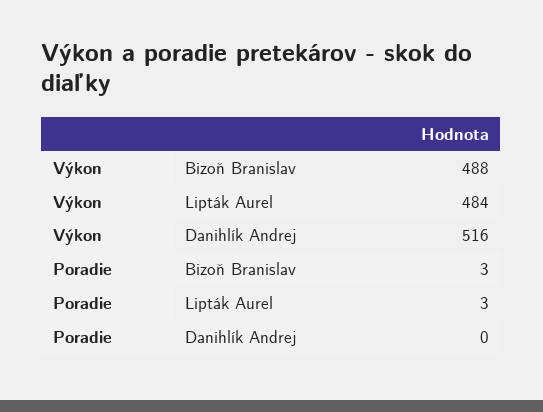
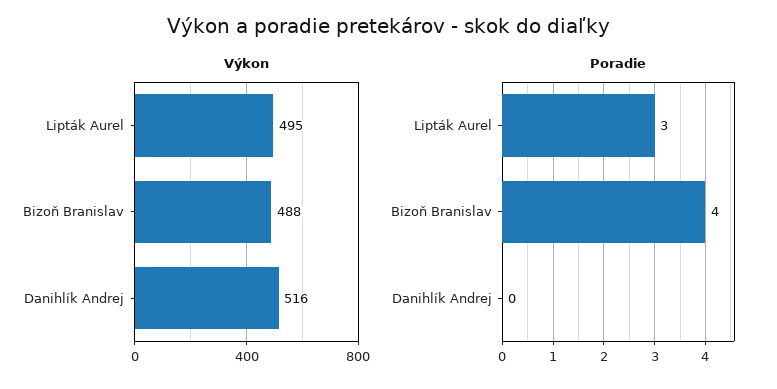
  {
    "Výkon": {
      "Bizoň Branislav": 488,
-     "Lipták Aurel": 484,
+     "Lipták Aurel": 495,
      "Danihlík Andrej": 516
    },
    "Poradie": {
-     "Bizoň Branislav": 3,
+     "Bizoň Branislav": 4,
      "Lipták Aurel": 3,
      "Danihlík Andrej": 0
    }
  }

